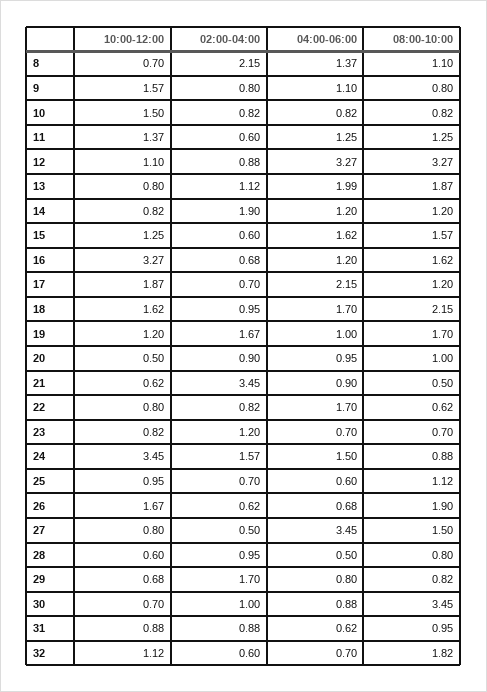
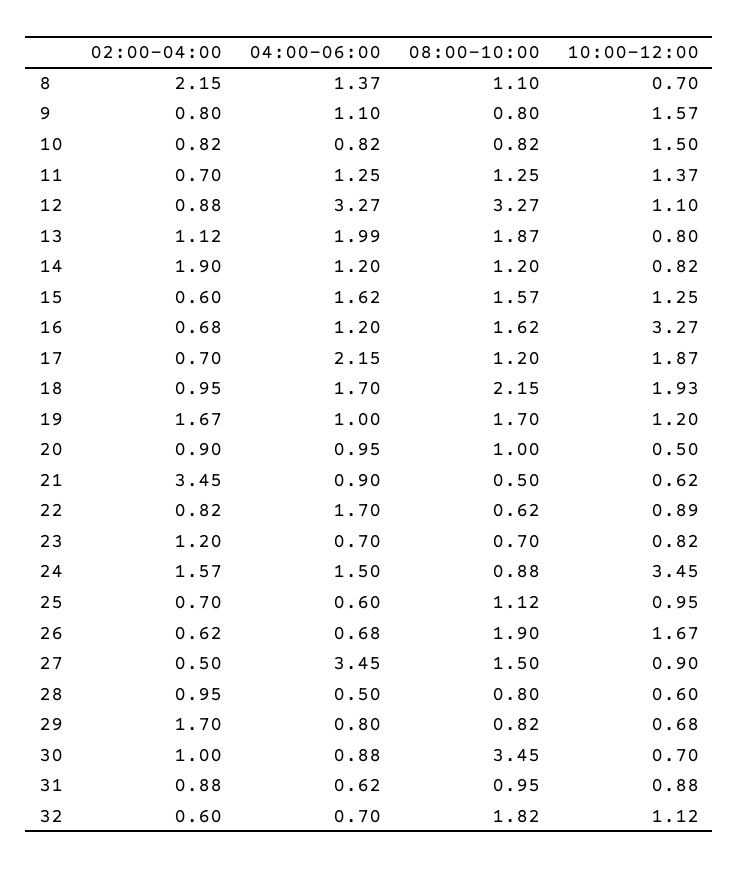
  {
    "10:00-12:00": {
      "8": 0.7,
      "9": 1.57,
      "10": 1.5,
      "11": 1.37,
      "12": 1.1,
      "13": 0.8,
      "14": 0.82,
      "15": 1.25,
      "16": 3.27,
      "17": 1.87,
-     "18": 1.62,
+     "18": 1.93,
      "19": 1.2,
      "20": 0.5,
      "21": 0.62,
-     "22": 0.8,
+     "22": 0.89,
      "23": 0.82,
      "24": 3.45,
      "25": 0.95,
      "26": 1.67,
-     "27": 0.8,
+     "27": 0.9,
      "28": 0.6,
      "29": 0.68,
      "30": 0.7,
      "31": 0.88,
      "32": 1.12
    },
    "02:00-04:00": {
      "8": 2.15,
      "9": 0.8,
      "10": 0.82,
-     "11": 0.6,
+     "11": 0.7,
      "12": 0.88,
      "13": 1.12,
      "14": 1.9,
      "15": 0.6,
      "16": 0.68,
      "17": 0.7,
      "18": 0.95,
      "19": 1.67,
      "20": 0.9,
      "21": 3.45,
      "22": 0.82,
      "23": 1.2,
      "24": 1.57,
      "25": 0.7,
      "26": 0.62,
      "27": 0.5,
      "28": 0.95,
      "29": 1.7,
      "30": 1,
      "31": 0.88,
      "32": 0.6
    },
    "04:00-06:00": {
      "8": 1.37,
      "9": 1.1,
      "10": 0.82,
      "11": 1.25,
      "12": 3.27,
      "13": 1.99,
      "14": 1.2,
      "15": 1.62,
      "16": 1.2,
      "17": 2.15,
      "18": 1.7,
      "19": 1,
      "20": 0.95,
      "21": 0.9,
      "22": 1.7,
      "23": 0.7,
      "24": 1.5,
      "25": 0.6,
      "26": 0.68,
      "27": 3.45,
      "28": 0.5,
      "29": 0.8,
      "30": 0.88,
      "31": 0.62,
      "32": 0.7
    },
    "08:00-10:00": {
      "8": 1.1,
      "9": 0.8,
      "10": 0.82,
      "11": 1.25,
      "12": 3.27,
      "13": 1.87,
      "14": 1.2,
      "15": 1.57,
      "16": 1.62,
      "17": 1.2,
      "18": 2.15,
      "19": 1.7,
      "20": 1,
      "21": 0.5,
      "22": 0.62,
      "23": 0.7,
      "24": 0.88,
      "25": 1.12,
      "26": 1.9,
      "27": 1.5,
      "28": 0.8,
      "29": 0.82,
      "30": 3.45,
      "31": 0.95,
      "32": 1.82
    }
  }

